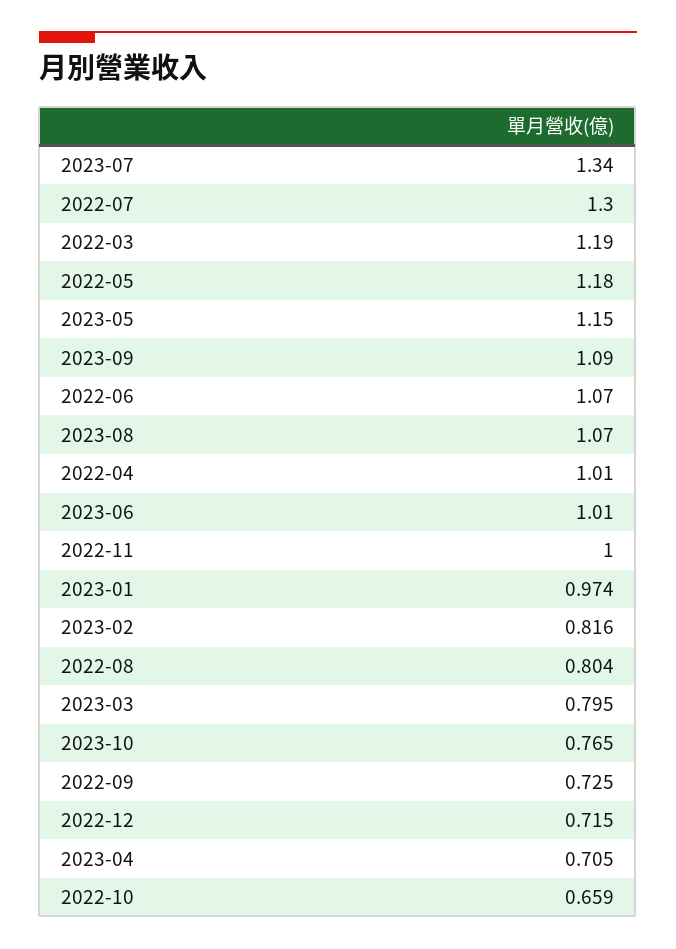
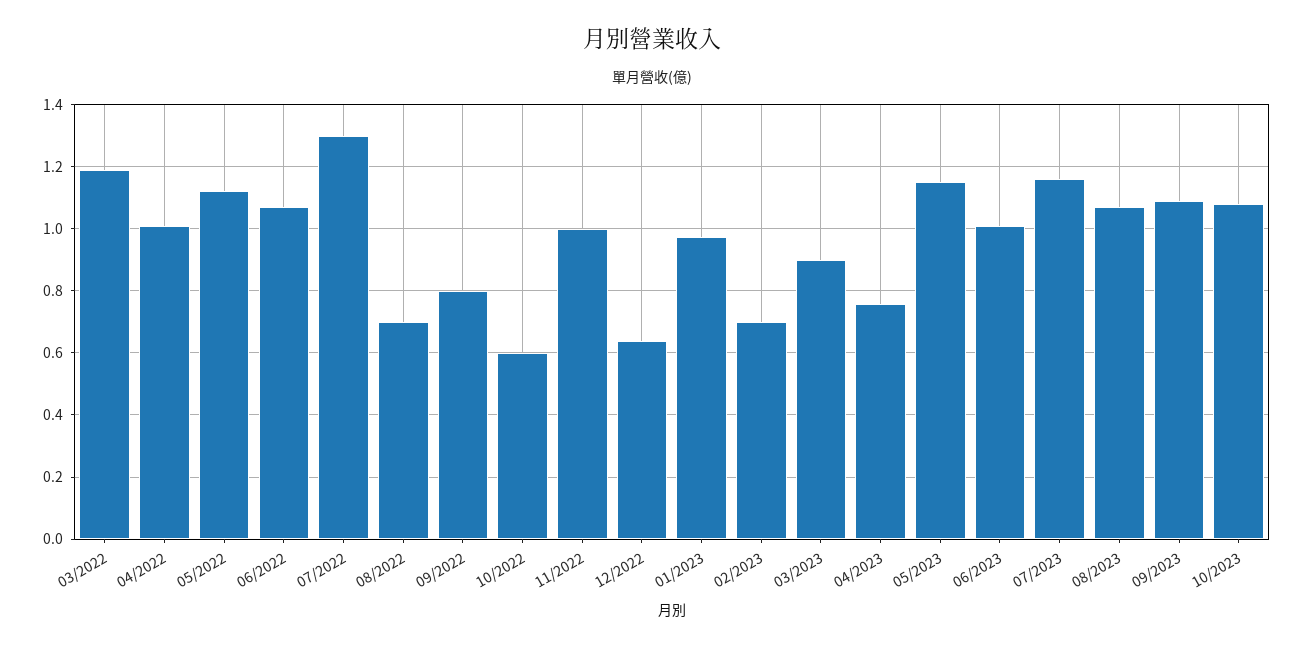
  {
-   "2023-07": 1.34,
+   "2023-07": 1.16,
    "2022-07": 1.3,
    "2022-03": 1.19,
-   "2022-05": 1.18,
+   "2022-05": 1.12,
    "2023-05": 1.15,
    "2023-09": 1.09,
    "2022-06": 1.07,
    "2023-08": 1.07,
    "2022-04": 1.01,
    "2023-06": 1.01,
    "2022-11": 1,
    "2023-01": 0.974,
-   "2023-02": 0.816,
+   "2023-02": 0.7,
-   "2022-08": 0.804,
+   "2022-08": 0.7,
-   "2023-03": 0.795,
+   "2023-03": 0.9,
-   "2023-10": 0.765,
+   "2023-10": 1.08,
-   "2022-09": 0.725,
+   "2022-09": 0.8,
-   "2022-12": 0.715,
+   "2022-12": 0.64,
-   "2023-04": 0.705,
+   "2023-04": 0.76,
-   "2022-10": 0.659
+   "2022-10": 0.6
  }

